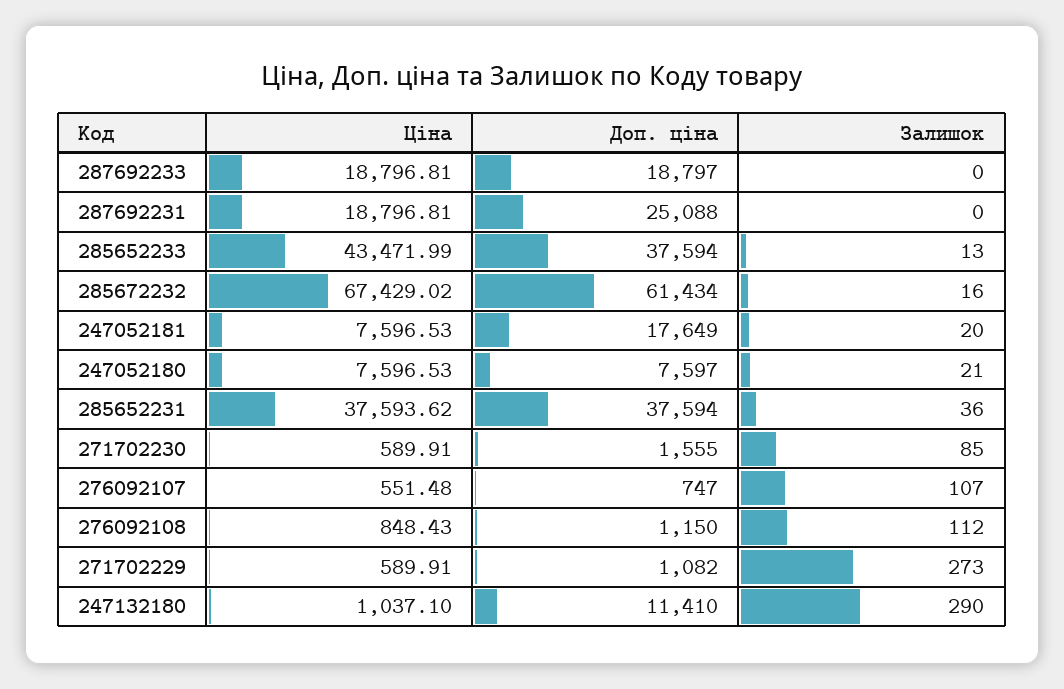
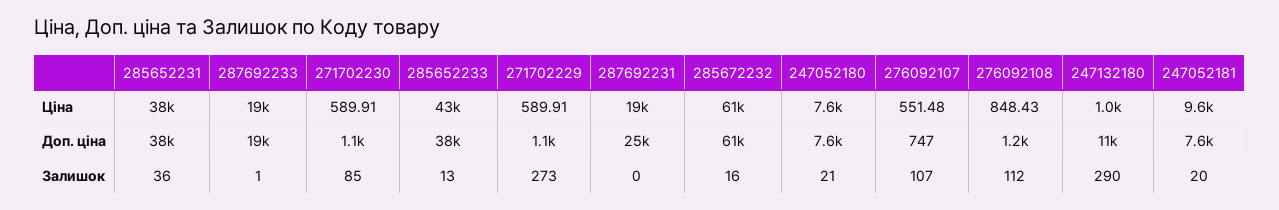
  {
    "Ціна": {
      "287692233": 18796.81,
      "287692231": 18796.81,
      "285652233": 43471.99,
-     "285672232": 67429.02,
+     "285672232": 61000,
-     "247052181": 7596.53,
+     "247052181": 9600,
      "247052180": 7596.53,
      "285652231": 37593.62,
      "271702230": 589.91,
      "276092107": 551.48,
      "276092108": 848.43,
      "271702229": 589.91,
      "247132180": 1037.1
    },
    "Доп. ціна": {
      "287692233": 18797,
      "287692231": 25088,
      "285652233": 37594,
      "285672232": 61434,
-     "247052181": 17649,
+     "247052181": 7600,
      "247052180": 7597,
      "285652231": 37594,
-     "271702230": 1555,
+     "271702230": 1100,
      "276092107": 747,
      "276092108": 1150,
      "271702229": 1082,
      "247132180": 11410
    },
    "Залишок": {
-     "287692233": 0,
+     "287692233": 1,
      "287692231": 0,
      "285652233": 13,
      "285672232": 16,
      "247052181": 20,
      "247052180": 21,
      "285652231": 36,
      "271702230": 85,
      "276092107": 107,
      "276092108": 112,
      "271702229": 273,
      "247132180": 290
    }
  }

